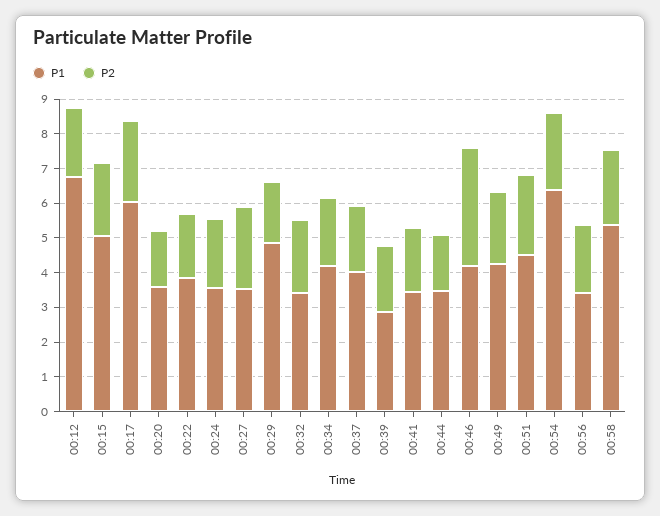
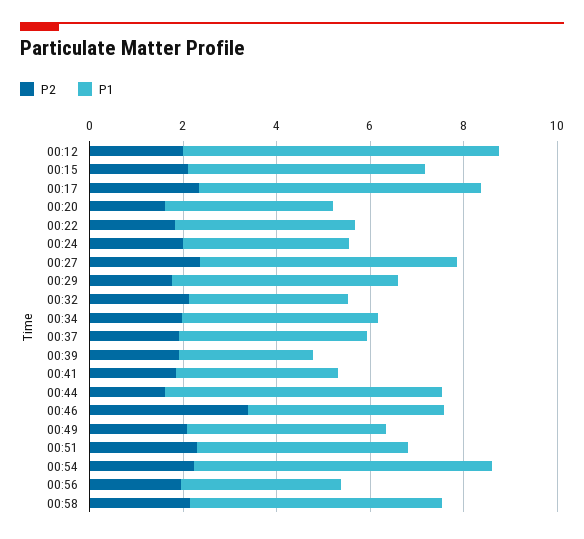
  {
    "P1": {
      "00:12": 6.75,
      "00:15": 5,
      "00:17": 6,
      "00:20": 3.5,
      "00:22": 3.75,
      "00:24": 3.5,
-     "00:27": 3.5,
+     "00:27": 5.5,
      "00:29": 4.75,
      "00:32": 3.5,
      "00:34": 4.25,
      "00:37": 4,
      "00:39": 3,
      "00:41": 3.5,
-     "00:44": 3.5,
+     "00:44": 6,
      "00:46": 4.25,
      "00:49": 4.25,
      "00:51": 4.5,
      "00:54": 6.5,
      "00:56": 3.5,
      "00:58": 5.5
    },
    "P2": {
      "00:12": 2,
      "00:15": 2,
      "00:17": 2.25,
      "00:20": 1.5,
      "00:22": 1.75,
      "00:24": 2,
      "00:27": 2.25,
      "00:29": 1.75,
      "00:32": 2.25,
      "00:34": 2,
      "00:37": 2,
      "00:39": 2,
      "00:41": 1.75,
      "00:44": 1.5,
      "00:46": 3.5,
      "00:49": 2,
      "00:51": 2.25,
      "00:54": 2.25,
      "00:56": 2,
      "00:58": 2.25
    }
  }

